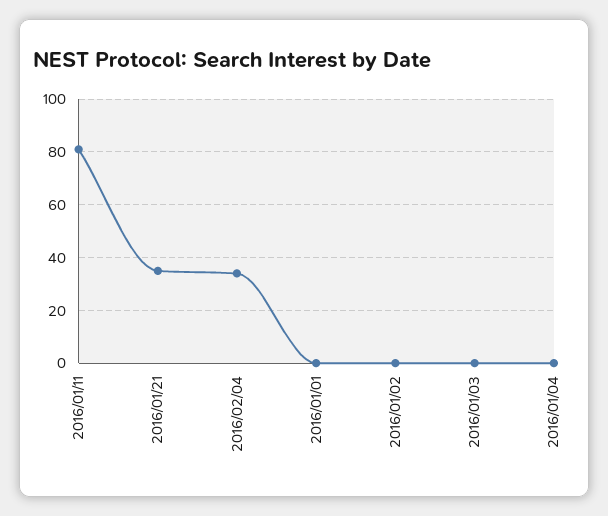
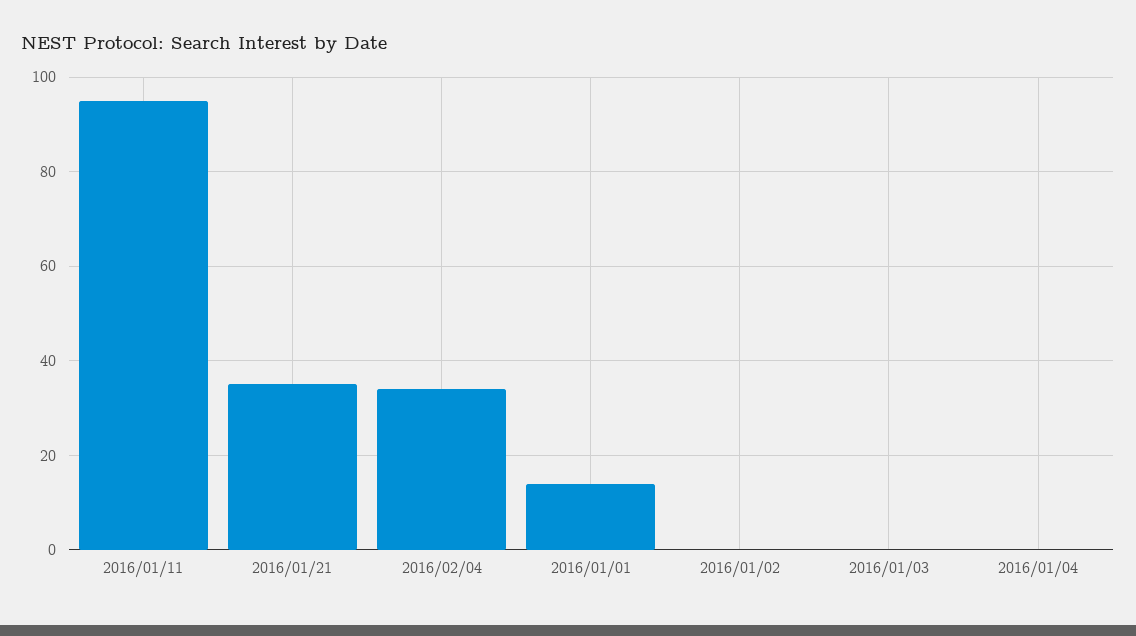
  {
-   "2016/01/11": 80,
+   "2016/01/11": 95,
    "2016/01/21": 35,
    "2016/02/04": 35,
-   "2016/01/01": 0,
+   "2016/01/01": 15,
    "2016/01/02": 0,
    "2016/01/03": 0,
    "2016/01/04": 0
  }

